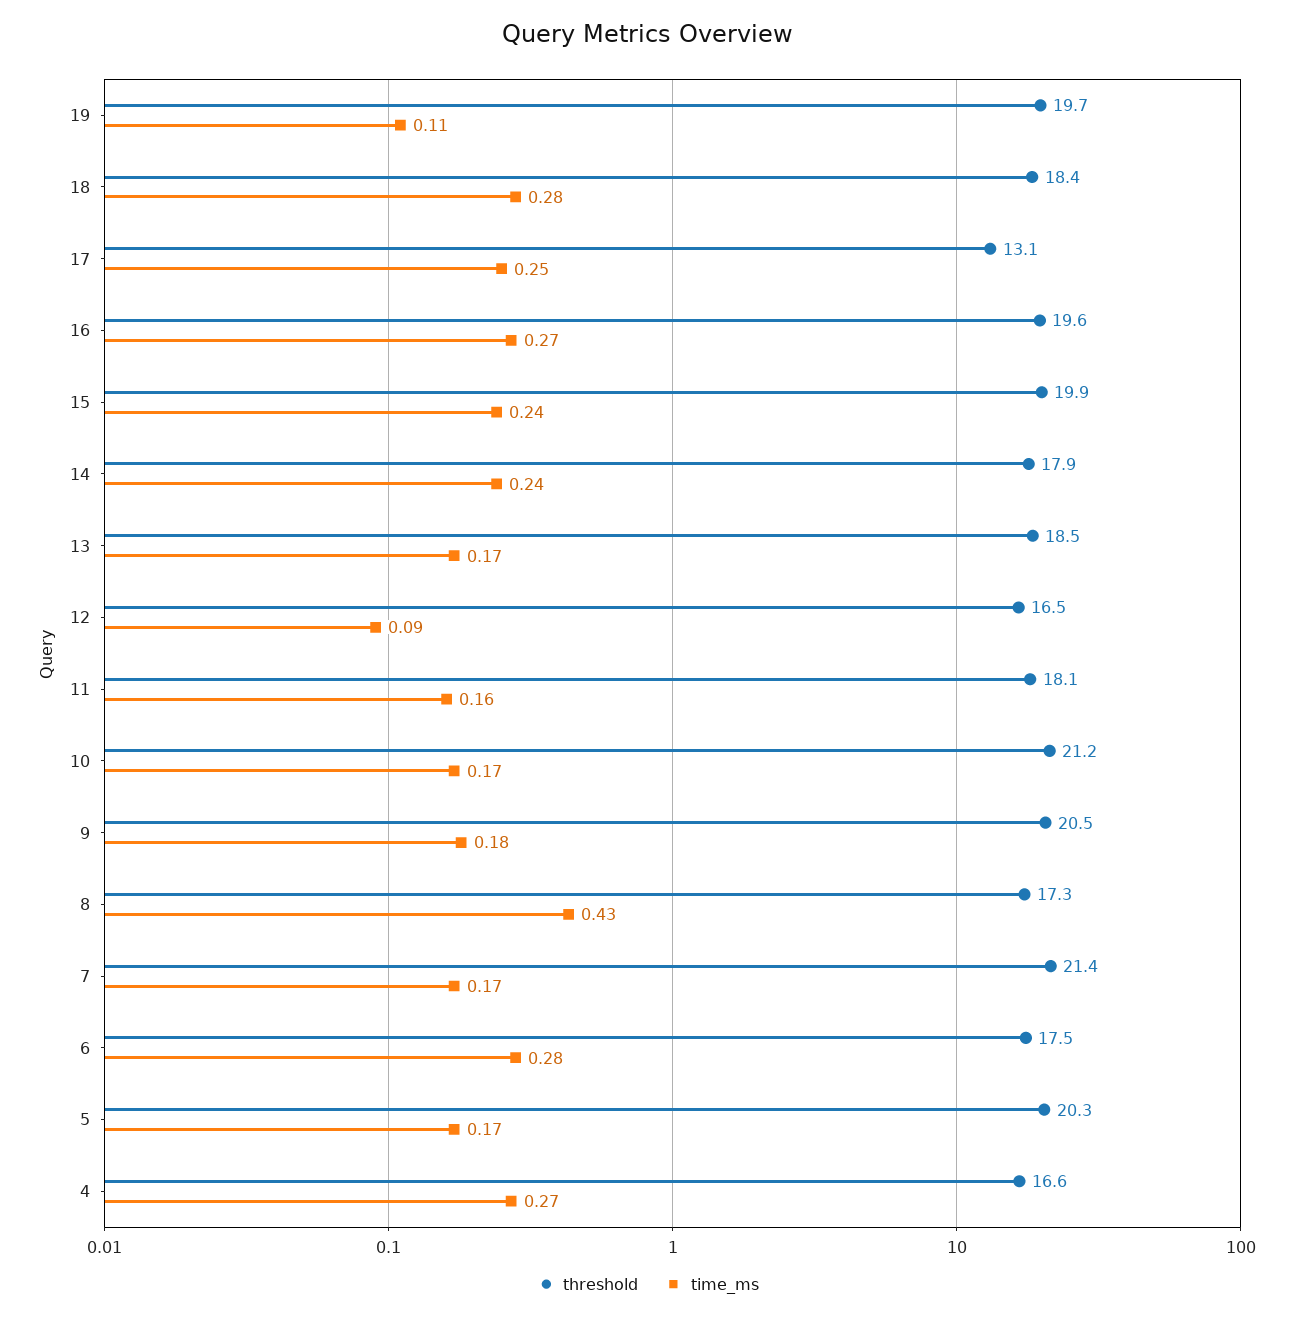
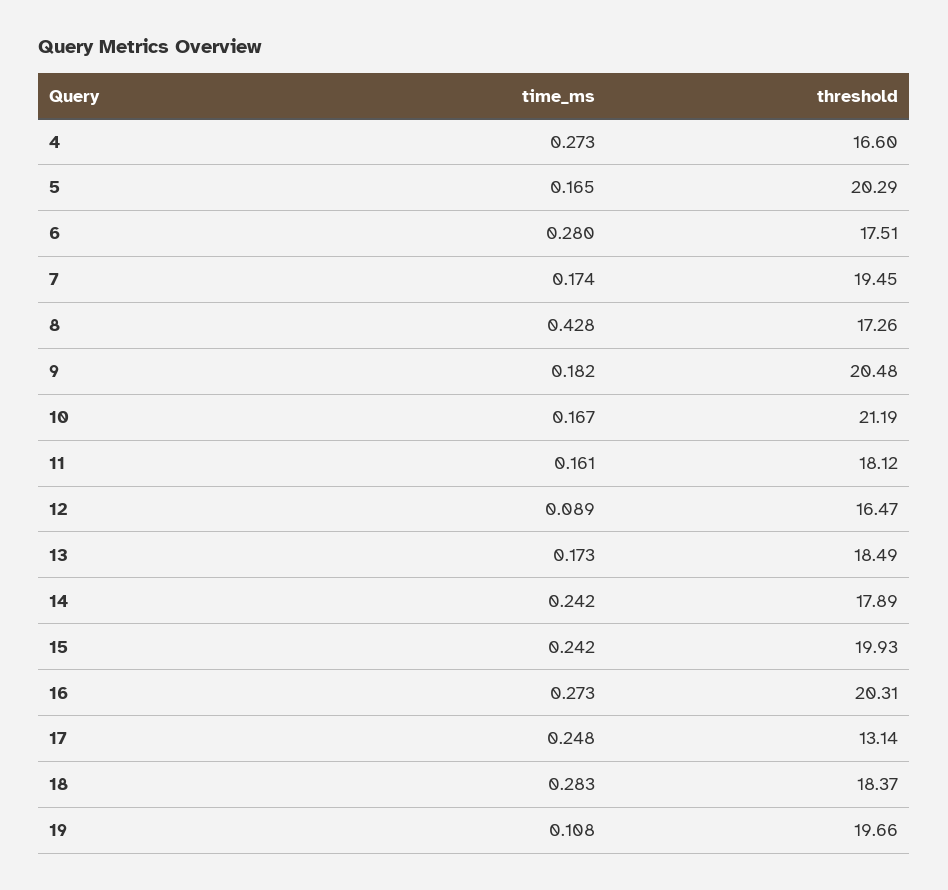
  {
    "threshold": {
      "19": 19.66,
      "18": 18.37,
      "17": 13.14,
-     "16": 19.6,
+     "16": 20.31,
      "15": 19.93,
      "14": 17.89,
      "13": 18.49,
      "12": 16.47,
      "11": 18.12,
      "10": 21.19,
      "9": 20.48,
      "8": 17.26,
-     "7": 21.4,
+     "7": 19.45,
      "6": 17.51,
      "5": 20.29,
      "4": 16.6
    },
    "time_ms": {
      "19": 0.108,
      "18": 0.283,
      "17": 0.248,
      "16": 0.273,
      "15": 0.242,
      "14": 0.242,
      "13": 0.173,
      "12": 0.089,
      "11": 0.161,
      "10": 0.167,
      "9": 0.182,
      "8": 0.428,
      "7": 0.174,
      "6": 0.28,
      "5": 0.165,
      "4": 0.273
    }
  }

